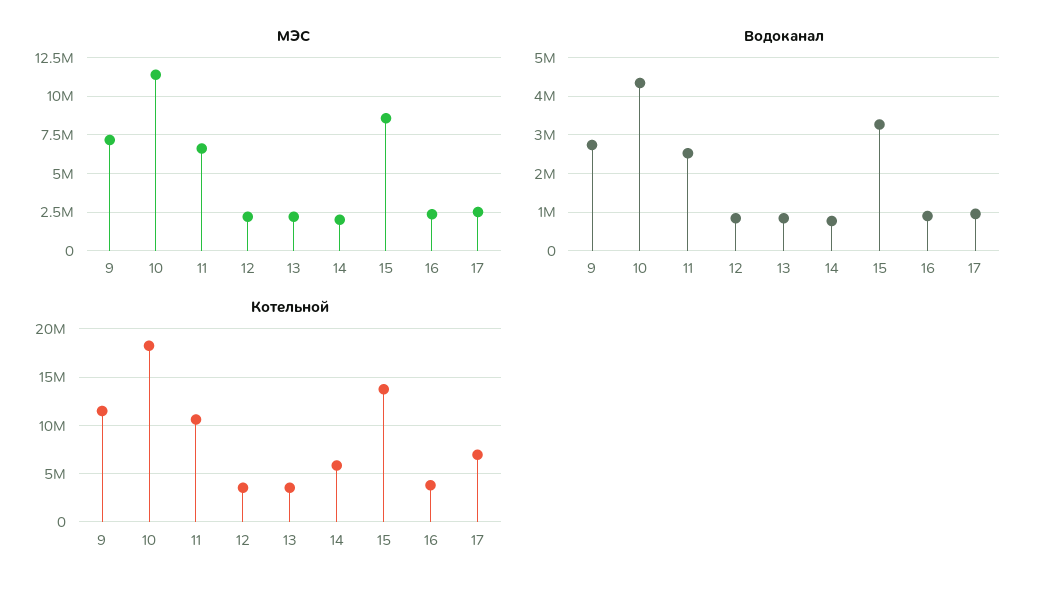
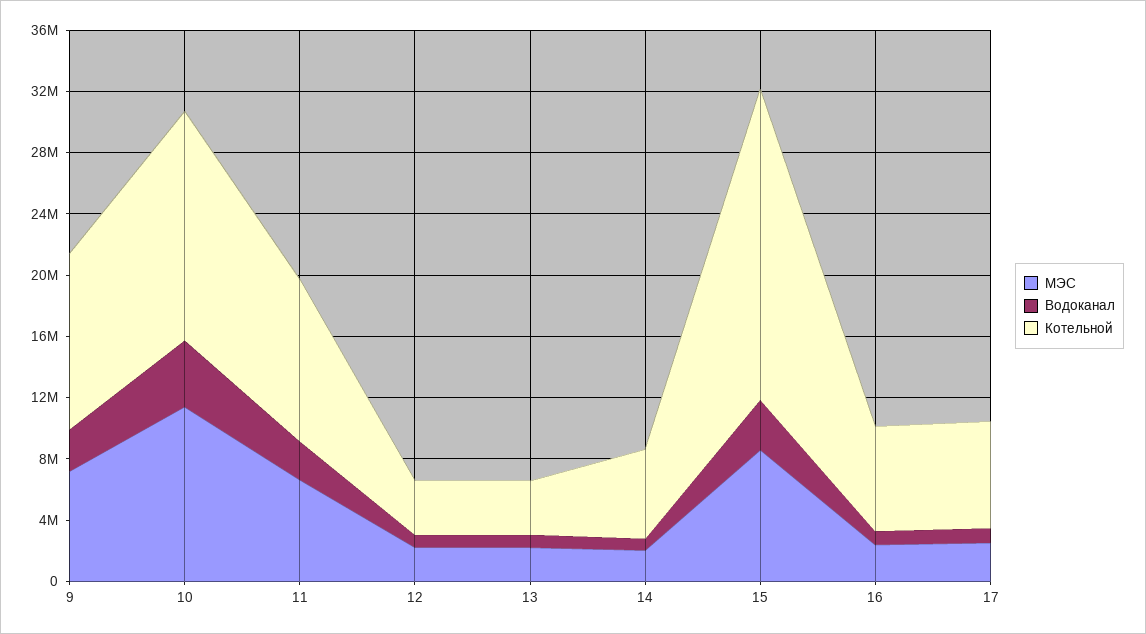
  {
    "МЭС": {
      "9": 7000000,
      "10": 11500000,
      "11": 6500000,
      "12": 2000000,
      "13": 2000000,
      "14": 2000000,
      "15": 8500000,
      "16": 2500000,
      "17": 2500000
    },
    "Водоканал": {
      "9": 2800000,
      "10": 4400000,
      "11": 2600000,
      "12": 800000,
      "13": 800000,
      "14": 800000,
      "15": 3200000,
      "16": 1000000,
      "17": 1000000
    },
    "Котельной": {
      "9": 11000000,
-     "10": 18000000,
+     "10": 15000000,
      "11": 11000000,
      "12": 4000000,
      "13": 4000000,
      "14": 6000000,
-     "15": 14000000,
+     "15": 20000000,
-     "16": 4000000,
+     "16": 7000000,
      "17": 7000000
    }
  }

